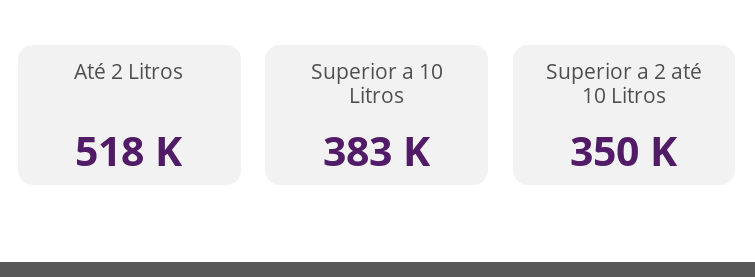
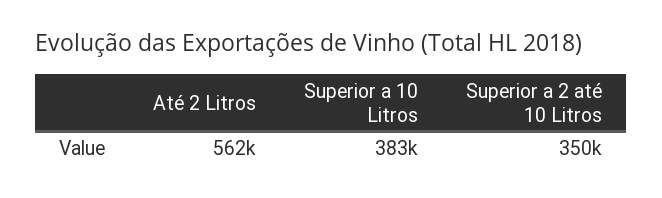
  {
-   "Até 2 Litros": 518000,
+   "Até 2 Litros": 562000,
    "Superior a 10 Litros": 383000,
    "Superior a 2 até 10 Litros": 350000
  }

